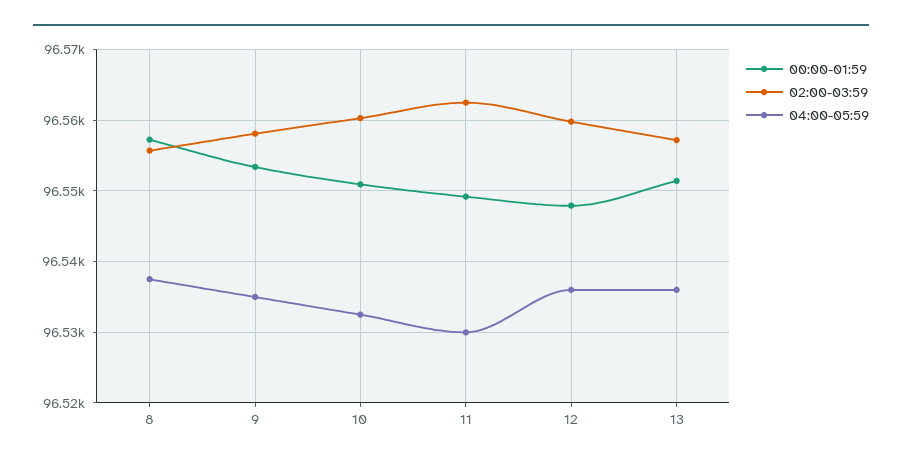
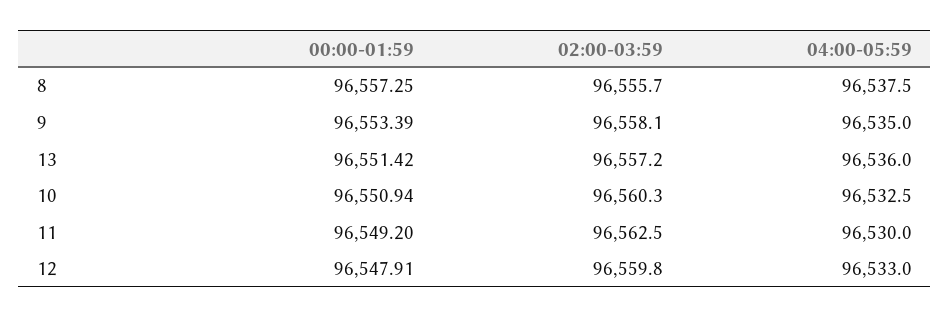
  {
    "00:00-01:59": {
      "8": 96557.25,
      "9": 96553.39,
      "10": 96550.94,
      "11": 96549.2,
      "12": 96547.91,
      "13": 96551.42
    },
    "02:00-03:59": {
      "8": 96555.7,
      "9": 96558.1,
      "10": 96560.3,
      "11": 96562.5,
      "12": 96559.8,
      "13": 96557.2
    },
    "04:00-05:59": {
      "8": 96537.5,
      "9": 96535,
      "10": 96532.5,
      "11": 96530,
-     "12": 96536,
+     "12": 96533,
      "13": 96536
    }
  }

